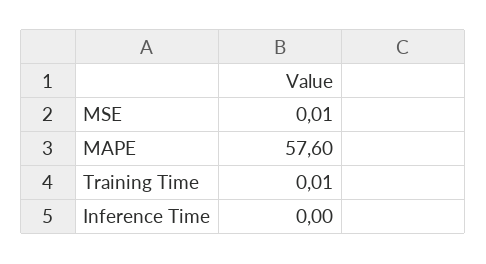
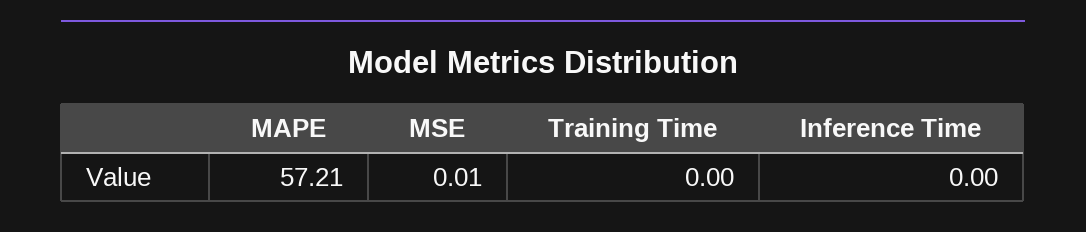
  {
    "MSE": 0.01,
-   "MAPE": 57.6,
+   "MAPE": 57.21,
-   "Training Time": 0.01,
+   "Training Time": 0,
    "Inference Time": 0
  }

